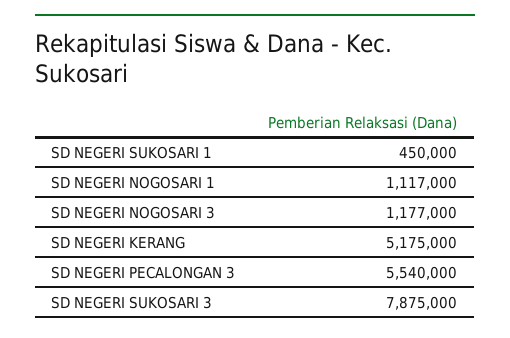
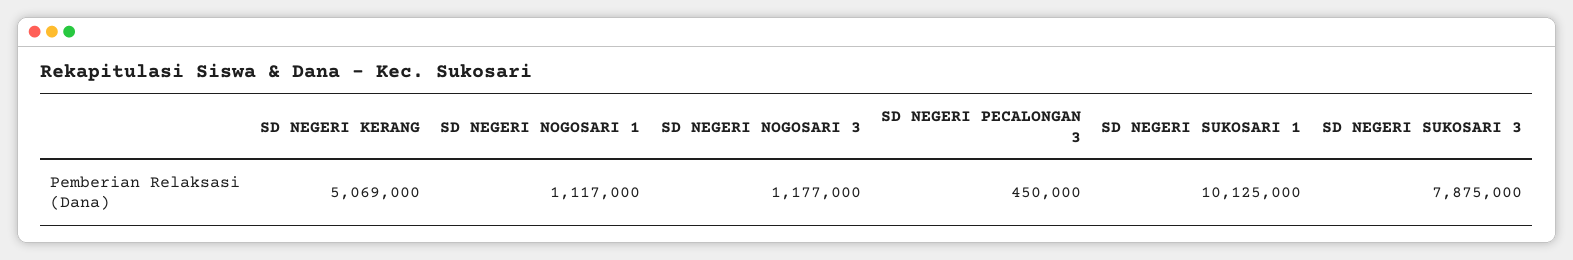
  {
-   "SD NEGERI SUKOSARI 1": 450000,
+   "SD NEGERI SUKOSARI 1": 10125000,
    "SD NEGERI NOGOSARI 1": 1117000,
    "SD NEGERI NOGOSARI 3": 1177000,
-   "SD NEGERI KERANG": 5175000,
+   "SD NEGERI KERANG": 5069000,
-   "SD NEGERI PECALONGAN 3": 5540000,
+   "SD NEGERI PECALONGAN 3": 450000,
    "SD NEGERI SUKOSARI 3": 7875000
  }

